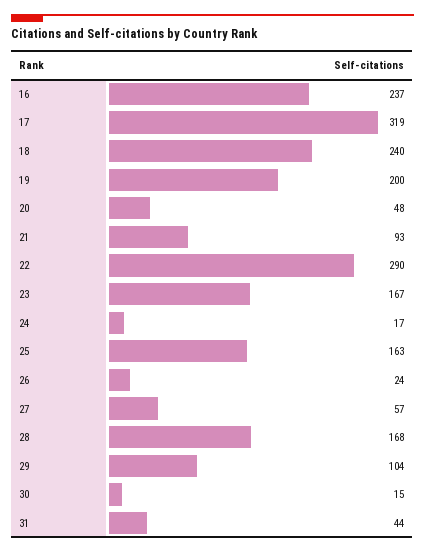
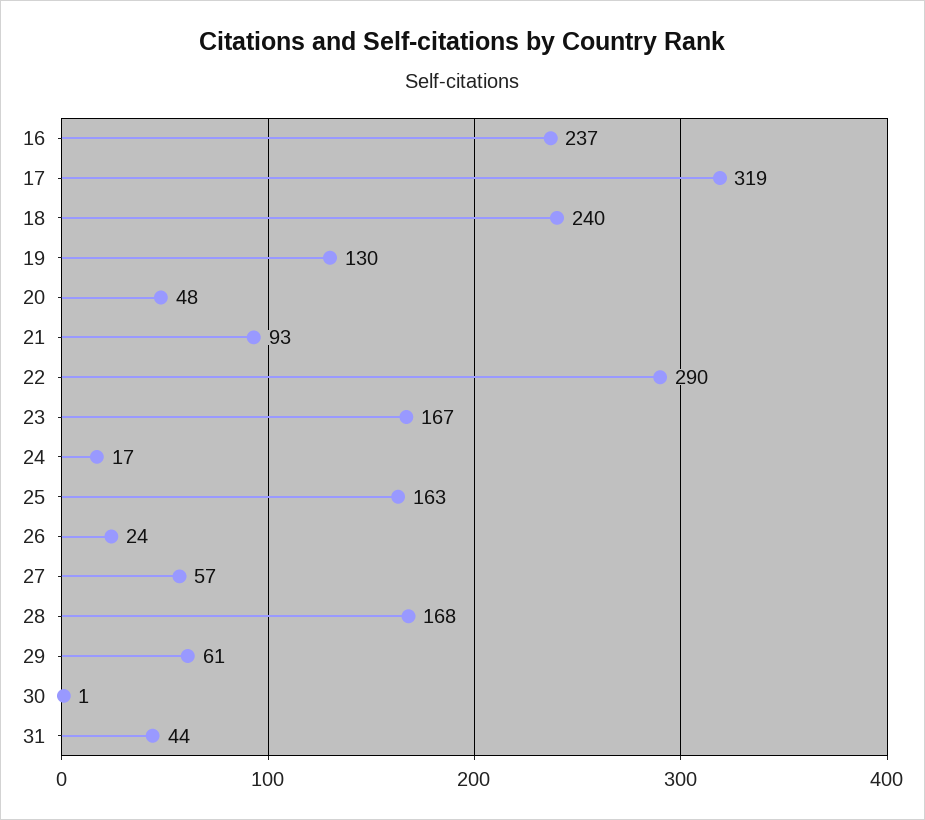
  {
    "16": 237,
    "17": 319,
    "18": 240,
-   "19": 200,
+   "19": 130,
    "20": 48,
    "21": 93,
    "22": 290,
    "23": 167,
    "24": 17,
    "25": 163,
    "26": 24,
    "27": 57,
    "28": 168,
-   "29": 104,
+   "29": 61,
-   "30": 15,
+   "30": 1,
    "31": 44
  }

